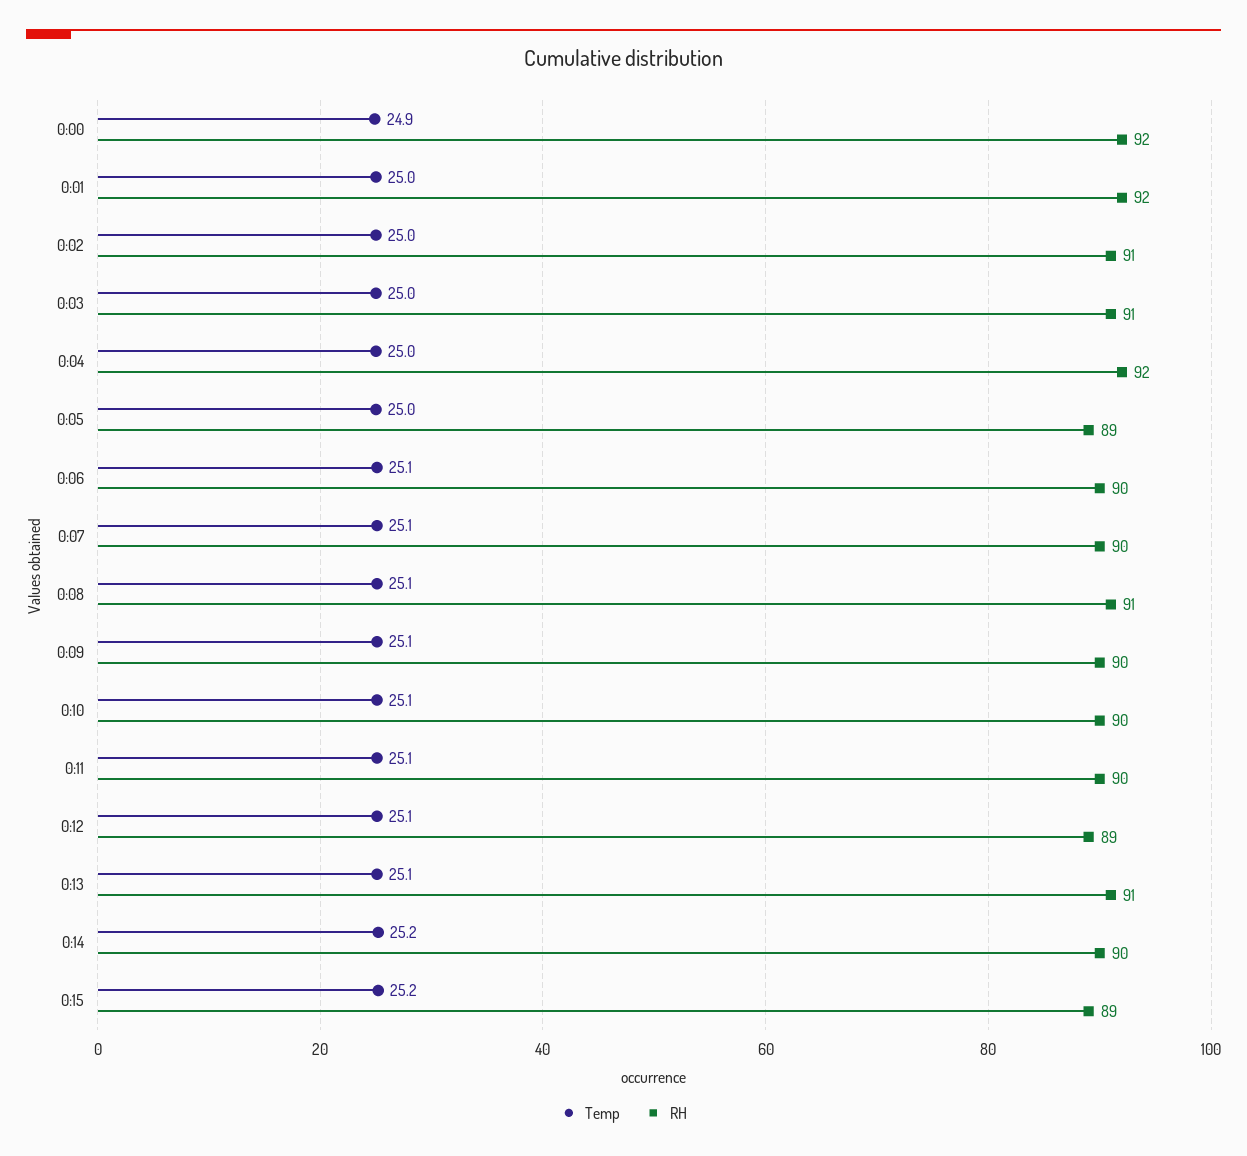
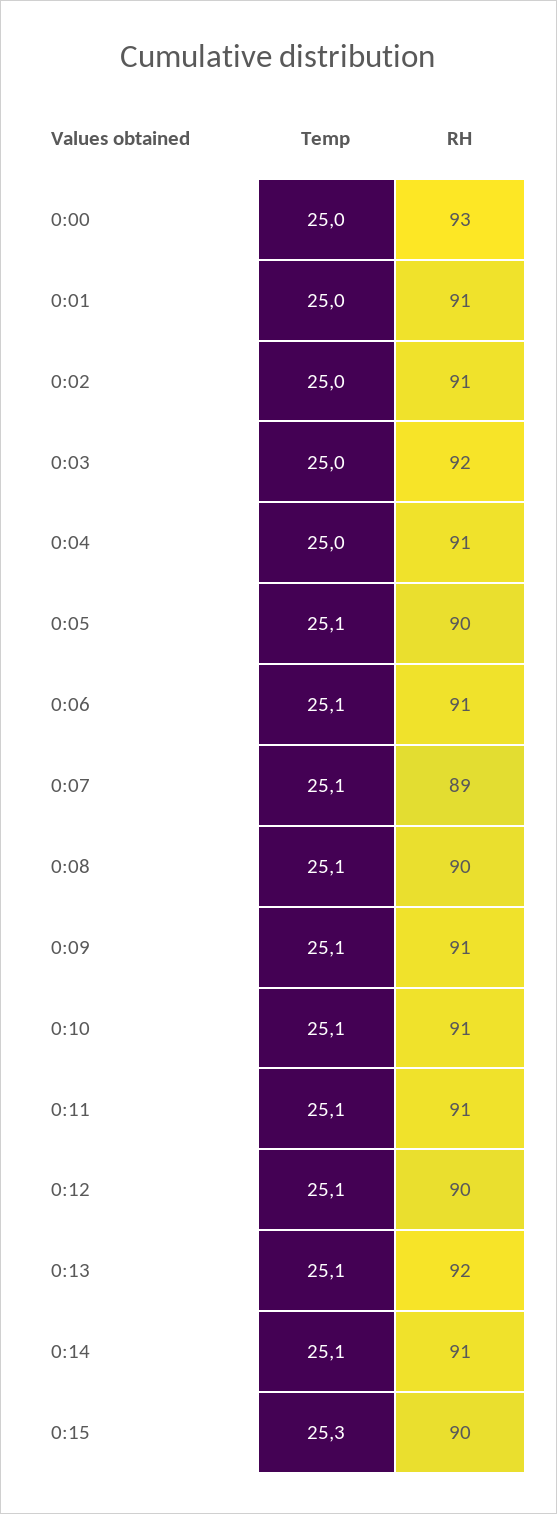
  {
    "Temp": {
-     "0:00": 24.9,
+     "0:00": 25,
      "0:01": 25,
      "0:02": 25,
      "0:03": 25,
      "0:04": 25,
-     "0:05": 25,
+     "0:05": 25.1,
      "0:06": 25.1,
      "0:07": 25.1,
      "0:08": 25.1,
      "0:09": 25.1,
      "0:10": 25.1,
      "0:11": 25.1,
      "0:12": 25.1,
      "0:13": 25.1,
-     "0:14": 25.2,
+     "0:14": 25.1,
-     "0:15": 25.2
+     "0:15": 25.3
    },
    "RH": {
-     "0:00": 92,
+     "0:00": 93,
-     "0:01": 92,
+     "0:01": 91,
      "0:02": 91,
-     "0:03": 91,
+     "0:03": 92,
-     "0:04": 92,
+     "0:04": 91,
-     "0:05": 89,
+     "0:05": 90,
-     "0:06": 90,
+     "0:06": 91,
-     "0:07": 90,
+     "0:07": 89,
-     "0:08": 91,
+     "0:08": 90,
-     "0:09": 90,
+     "0:09": 91,
-     "0:10": 90,
+     "0:10": 91,
-     "0:11": 90,
+     "0:11": 91,
-     "0:12": 89,
+     "0:12": 90,
-     "0:13": 91,
+     "0:13": 92,
-     "0:14": 90,
+     "0:14": 91,
-     "0:15": 89
+     "0:15": 90
    }
  }

